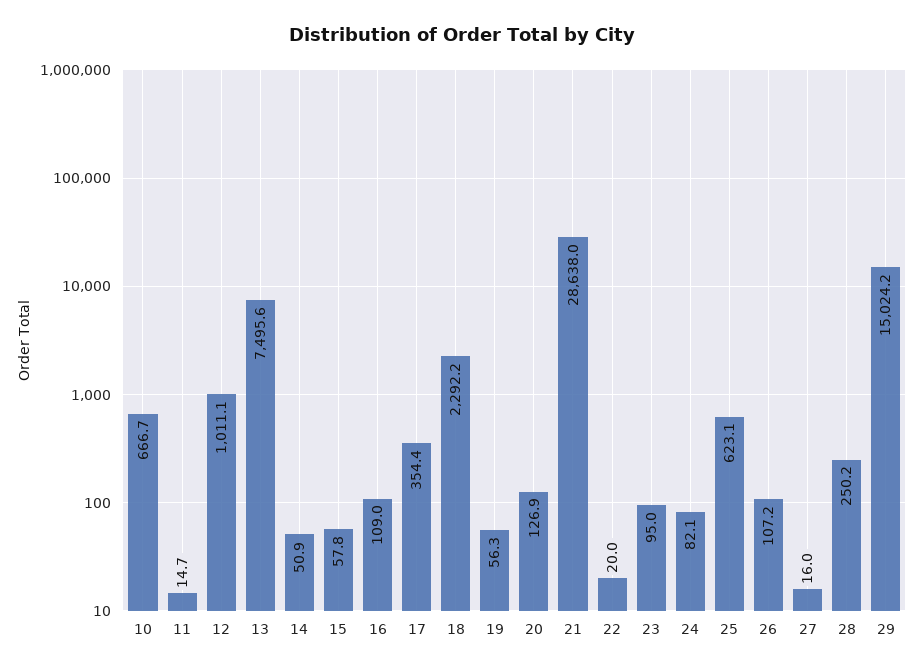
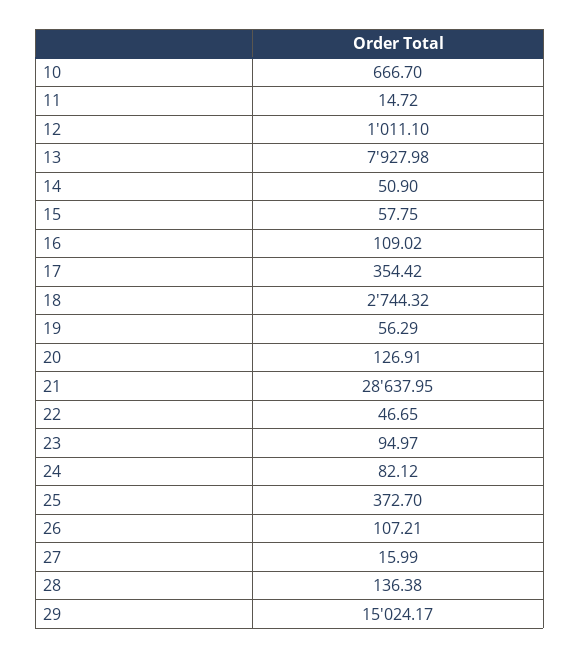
  {
    "10": 666.7,
    "11": 14.72,
    "12": 1011.1,
-   "13": 7495.6,
+   "13": 7927.98,
    "14": 50.9,
    "15": 57.75,
    "16": 109.02,
    "17": 354.42,
-   "18": 2292.2,
+   "18": 2744.32,
    "19": 56.29,
    "20": 126.91,
    "21": 28637.95,
-   "22": 20,
+   "22": 46.65,
    "23": 94.97,
    "24": 82.12,
-   "25": 623.1,
+   "25": 372.7,
    "26": 107.21,
    "27": 15.99,
-   "28": 250.2,
+   "28": 136.38,
    "29": 15024.17
  }

